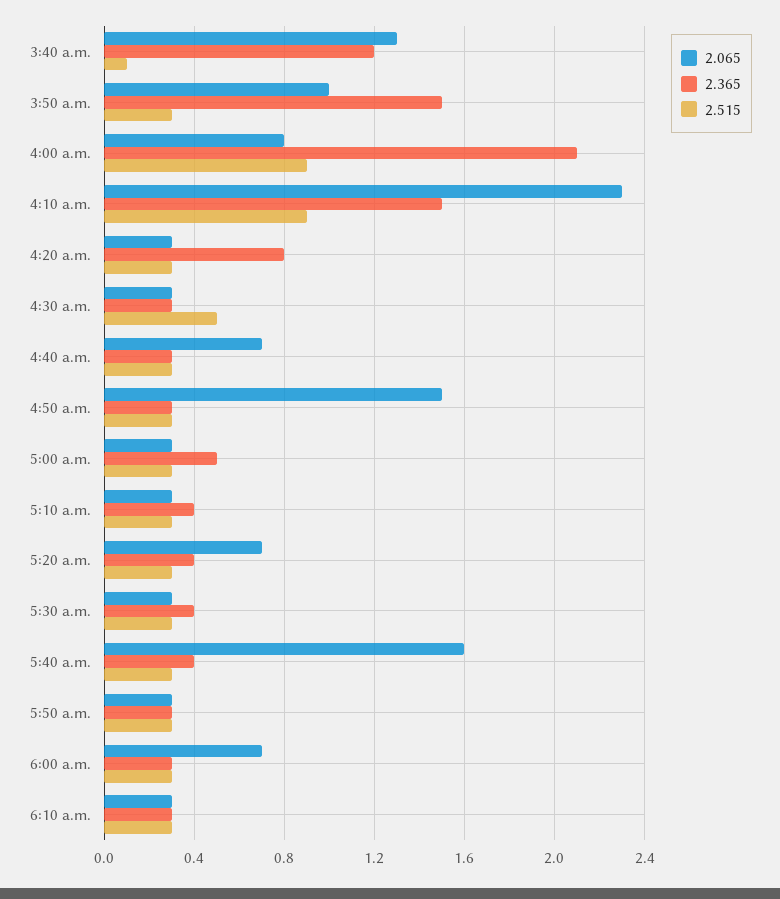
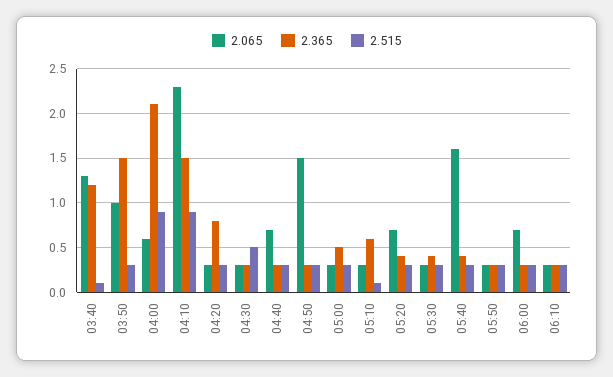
  {
    "2.065": {
      "3:40 a.m.": 1.3,
      "3:50 a.m.": 1,
-     "4:00 a.m.": 0.8,
+     "4:00 a.m.": 0.6,
      "4:10 a.m.": 2.3,
      "4:20 a.m.": 0.3,
      "4:30 a.m.": 0.3,
      "4:40 a.m.": 0.7,
      "4:50 a.m.": 1.5,
      "5:00 a.m.": 0.3,
      "5:10 a.m.": 0.3,
      "5:20 a.m.": 0.7,
      "5:30 a.m.": 0.3,
      "5:40 a.m.": 1.6,
      "5:50 a.m.": 0.3,
      "6:00 a.m.": 0.7,
      "6:10 a.m.": 0.3
    },
    "2.365": {
      "3:40 a.m.": 1.2,
      "3:50 a.m.": 1.5,
      "4:00 a.m.": 2.1,
      "4:10 a.m.": 1.5,
      "4:20 a.m.": 0.8,
      "4:30 a.m.": 0.3,
      "4:40 a.m.": 0.3,
      "4:50 a.m.": 0.3,
      "5:00 a.m.": 0.5,
-     "5:10 a.m.": 0.4,
+     "5:10 a.m.": 0.6,
      "5:20 a.m.": 0.4,
      "5:30 a.m.": 0.4,
      "5:40 a.m.": 0.4,
      "5:50 a.m.": 0.3,
      "6:00 a.m.": 0.3,
      "6:10 a.m.": 0.3
    },
    "2.515": {
      "3:40 a.m.": 0.1,
      "3:50 a.m.": 0.3,
      "4:00 a.m.": 0.9,
      "4:10 a.m.": 0.9,
      "4:20 a.m.": 0.3,
      "4:30 a.m.": 0.5,
      "4:40 a.m.": 0.3,
      "4:50 a.m.": 0.3,
      "5:00 a.m.": 0.3,
-     "5:10 a.m.": 0.3,
+     "5:10 a.m.": 0.1,
      "5:20 a.m.": 0.3,
      "5:30 a.m.": 0.3,
      "5:40 a.m.": 0.3,
      "5:50 a.m.": 0.3,
      "6:00 a.m.": 0.3,
      "6:10 a.m.": 0.3
    }
  }

